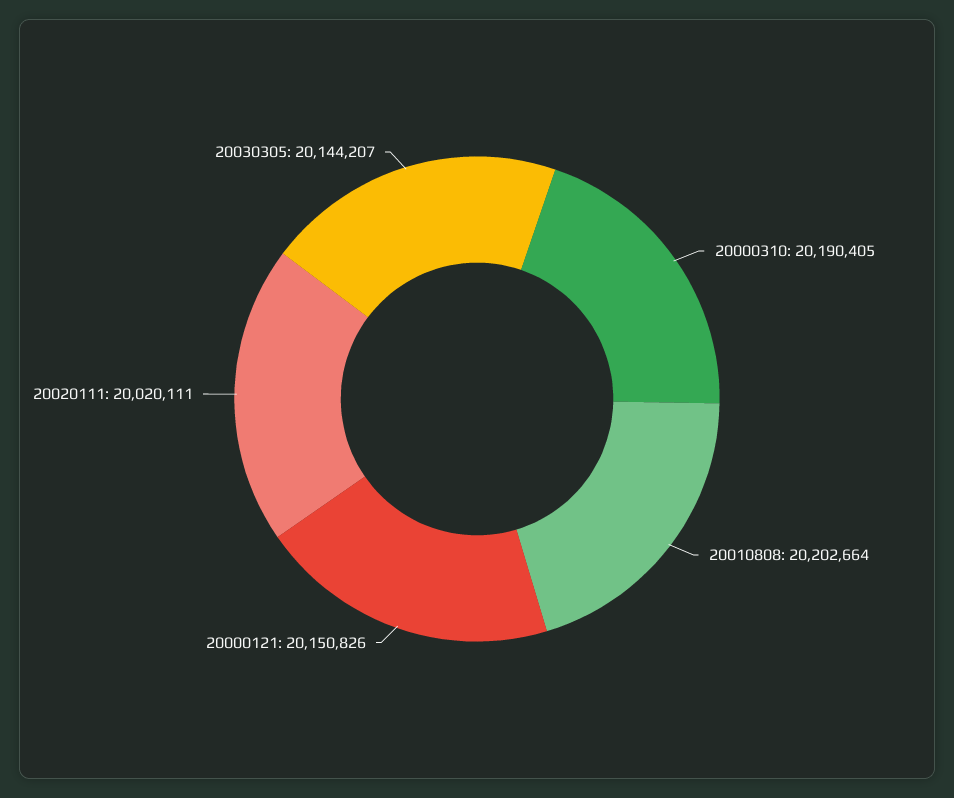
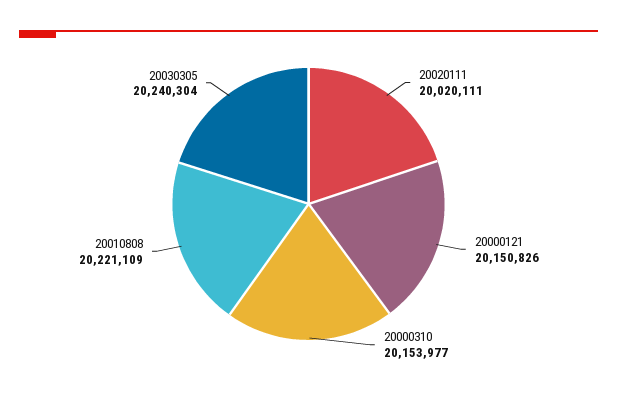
  {
-   "20000310": 20190405,
+   "20000310": 20153977,
-   "20010808": 20202664,
+   "20010808": 20221109,
    "20000121": 20150826,
    "20020111": 20020111,
-   "20030305": 20144207
+   "20030305": 20240304
  }

